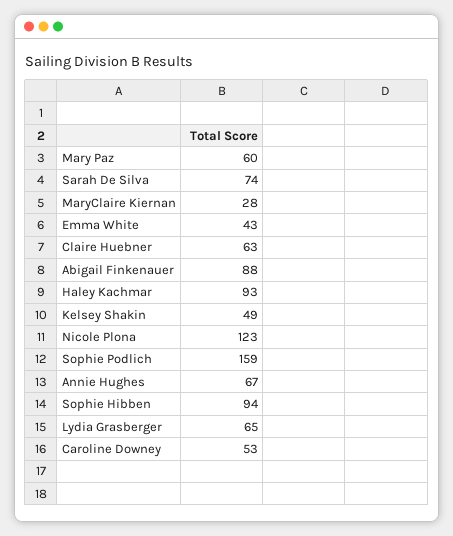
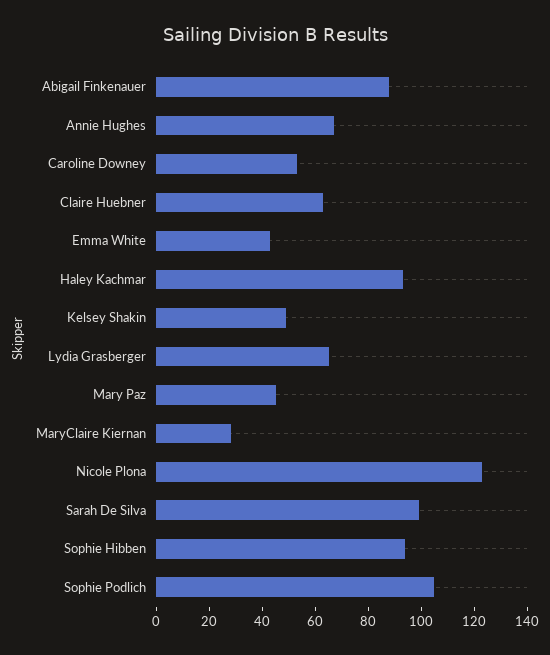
  {
-   "Mary Paz": 60,
+   "Mary Paz": 45,
-   "Sarah De Silva": 74,
+   "Sarah De Silva": 100,
    "MaryClaire Kiernan": 28,
    "Emma White": 43,
    "Claire Huebner": 63,
    "Abigail Finkenauer": 88,
    "Haley Kachmar": 93,
    "Kelsey Shakin": 49,
    "Nicole Plona": 123,
-   "Sophie Podlich": 159,
+   "Sophie Podlich": 105,
    "Annie Hughes": 67,
    "Sophie Hibben": 94,
    "Lydia Grasberger": 65,
    "Caroline Downey": 53
  }

